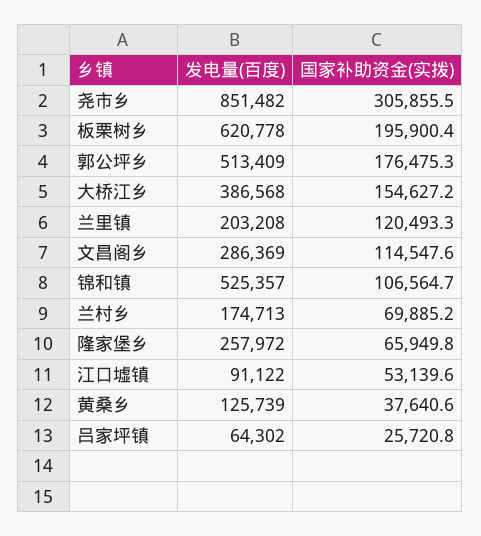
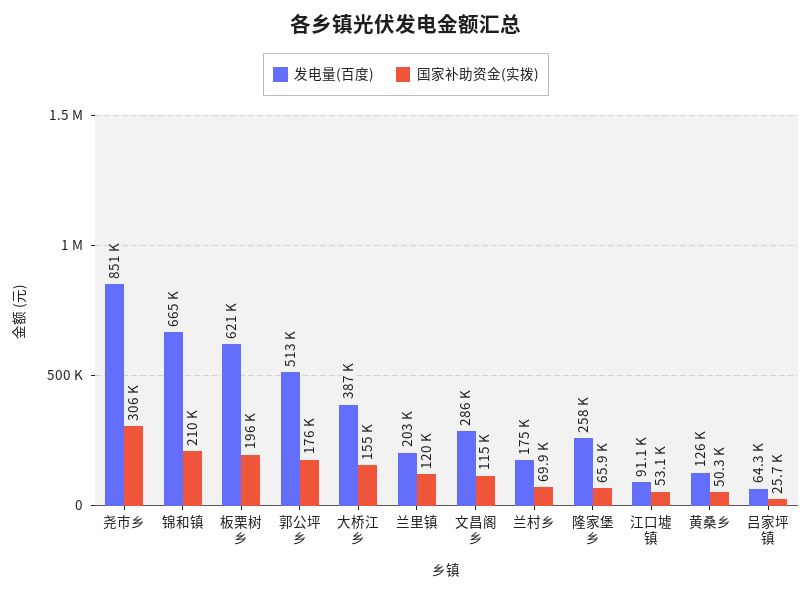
  {
    "发电量(百度)": {
      "尧市乡": 851482,
      "板栗树乡": 620778,
      "郭公坪乡": 513409,
      "大桥江乡": 386568,
      "兰里镇": 203208,
      "文昌阁乡": 286369,
-     "锦和镇": 525357,
+     "锦和镇": 665000,
      "兰村乡": 174713,
      "隆家堡乡": 257972,
      "江口墟镇": 91122,
      "黄桑乡": 125739,
      "吕家坪镇": 64302
    },
    "国家补助资金(实拨)": {
      "尧市乡": 305855.5,
      "板栗树乡": 195900.4,
      "郭公坪乡": 176475.3,
      "大桥江乡": 154627.2,
      "兰里镇": 120493.3,
      "文昌阁乡": 114547.6,
-     "锦和镇": 106564.7,
+     "锦和镇": 210000,
      "兰村乡": 69885.2,
      "隆家堡乡": 65949.8,
      "江口墟镇": 53139.6,
-     "黄桑乡": 37640.6,
+     "黄桑乡": 50300,
      "吕家坪镇": 25720.8
    }
  }

